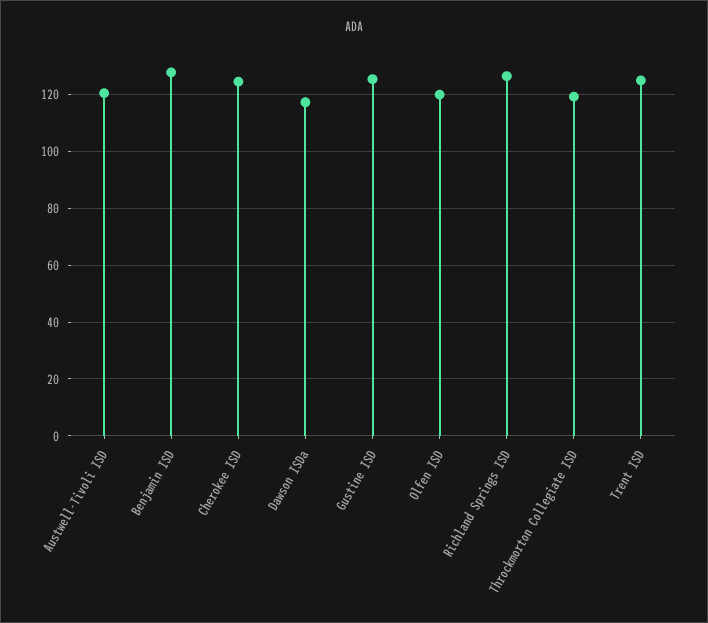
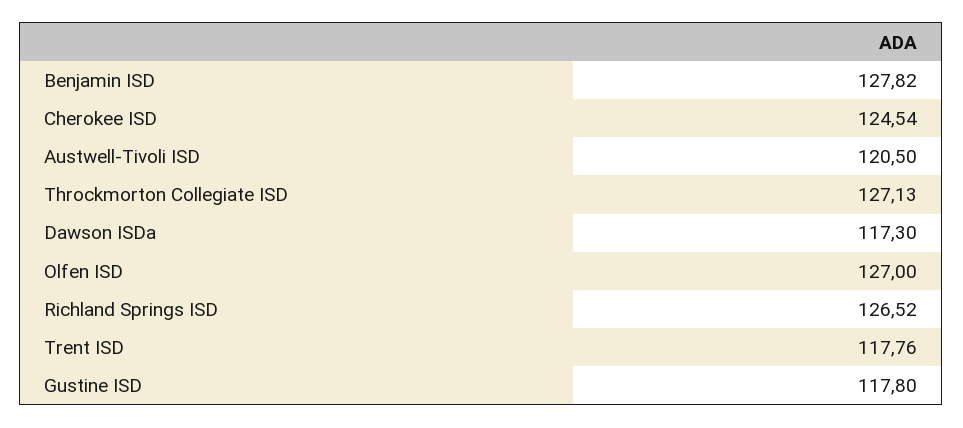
  {
    "Austwell-Tivoli ISD": 120.5,
    "Benjamin ISD": 127.82,
    "Cherokee ISD": 124.54,
    "Dawson ISDa": 117.3,
-   "Gustine ISD": 125,
+   "Gustine ISD": 117.8,
-   "Olfen ISD": 120,
+   "Olfen ISD": 127,
    "Richland Springs ISD": 126.52,
-   "Throckmorton Collegiate ISD": 120,
+   "Throckmorton Collegiate ISD": 127.13,
-   "Trent ISD": 125
+   "Trent ISD": 117.76
  }

